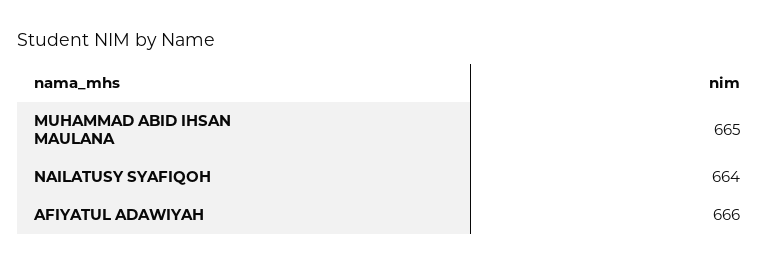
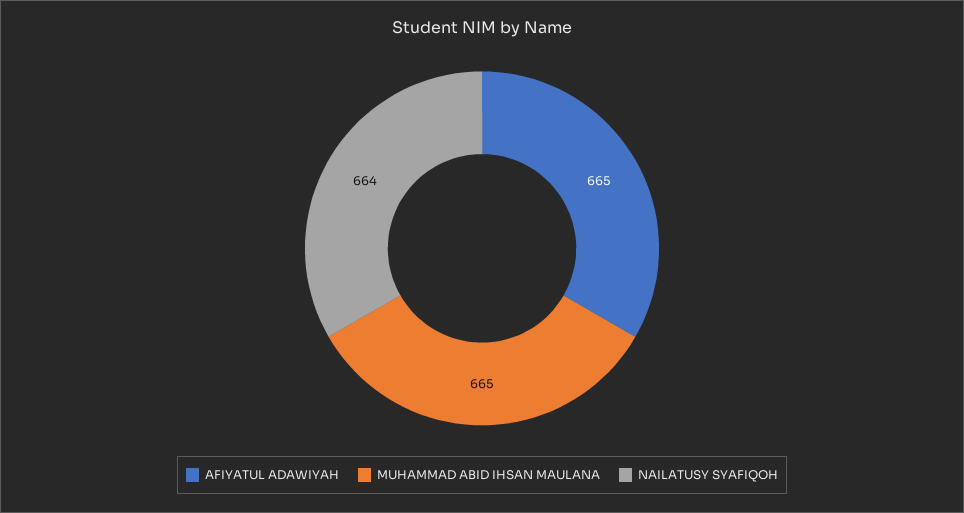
  {
    "MUHAMMAD ABID IHSAN MAULANA": 665,
    "NAILATUSY SYAFIQOH": 664,
-   "AFIYATUL ADAWIYAH": 666
+   "AFIYATUL ADAWIYAH": 665
  }

